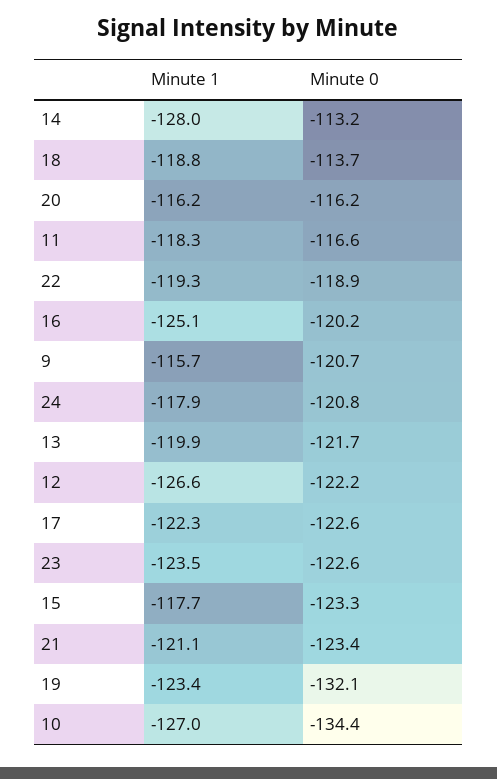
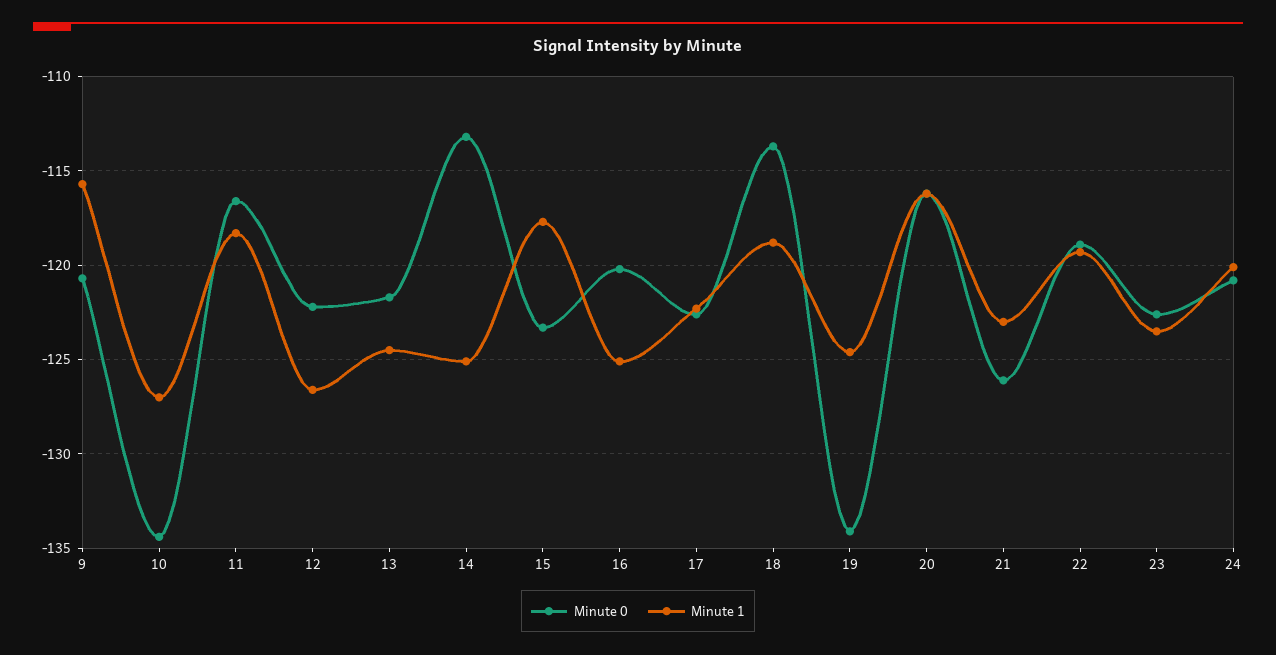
  {
    "Minute 1": {
-     "14": -128,
+     "14": -125,
      "18": -118.8,
      "20": -116.2,
      "11": -118.3,
      "22": -119.3,
      "16": -125.1,
      "9": -115.7,
-     "24": -117.9,
+     "24": -120,
-     "13": -119.9,
+     "13": -124.5,
      "12": -126.6,
      "17": -122.3,
      "23": -123.5,
      "15": -117.7,
-     "21": -121.1,
+     "21": -123,
-     "19": -123.4,
+     "19": -124.5,
      "10": -127
    },
    "Minute 0": {
      "14": -113.2,
      "18": -113.7,
      "20": -116.2,
      "11": -116.6,
      "22": -118.9,
      "16": -120.2,
      "9": -120.7,
      "24": -120.8,
      "13": -121.7,
      "12": -122.2,
      "17": -122.6,
      "23": -122.6,
      "15": -123.3,
-     "21": -123.4,
+     "21": -126,
-     "19": -132.1,
+     "19": -134,
      "10": -134.4
    }
  }

